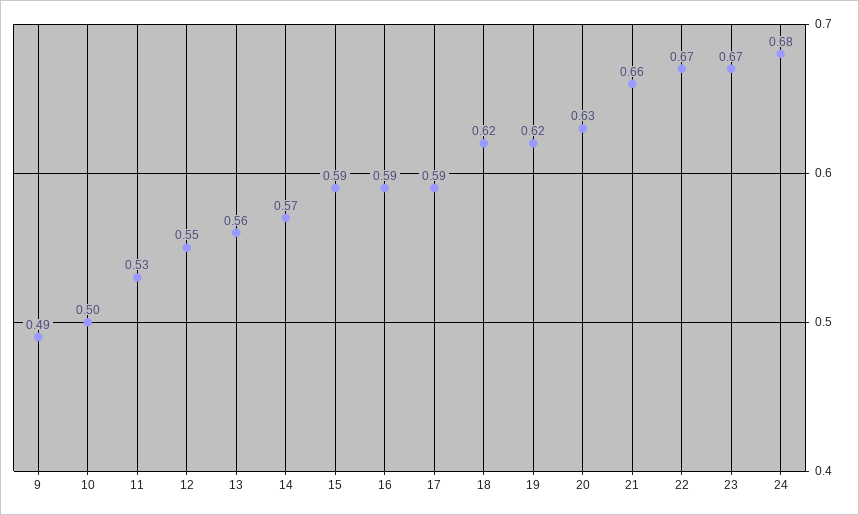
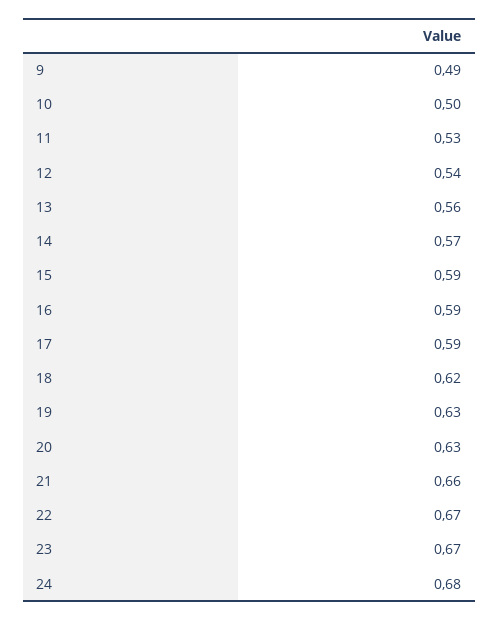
  {
    "9": 0.49,
    "10": 0.5,
    "11": 0.53,
-   "12": 0.55,
+   "12": 0.54,
    "13": 0.56,
    "14": 0.57,
    "15": 0.59,
    "16": 0.59,
    "17": 0.59,
    "18": 0.62,
-   "19": 0.62,
+   "19": 0.63,
    "20": 0.63,
    "21": 0.66,
    "22": 0.67,
    "23": 0.67,
    "24": 0.68
  }

